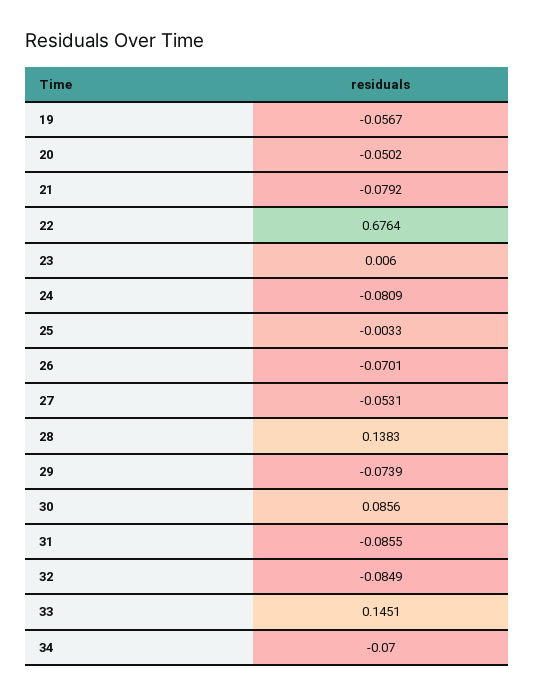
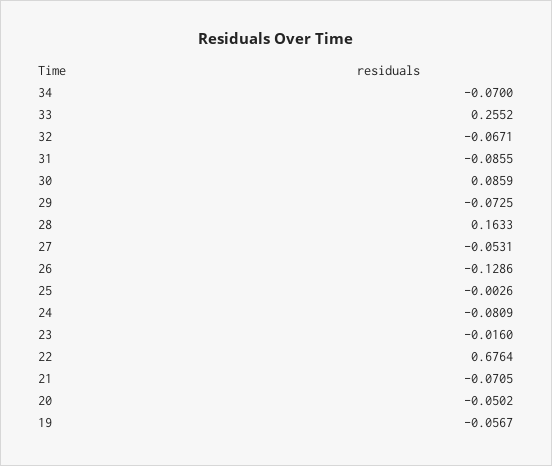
  {
    "19": -0.0567,
    "20": -0.0502,
-   "21": -0.0792,
+   "21": -0.0705,
    "22": 0.6764,
-   "23": 0.006,
+   "23": -0.016,
    "24": -0.0809,
-   "25": -0.0033,
+   "25": -0.0026,
-   "26": -0.0701,
+   "26": -0.1286,
    "27": -0.0531,
-   "28": 0.1383,
+   "28": 0.1633,
-   "29": -0.0739,
+   "29": -0.0725,
-   "30": 0.0856,
+   "30": 0.0859,
    "31": -0.0855,
-   "32": -0.0849,
+   "32": -0.0671,
-   "33": 0.1451,
+   "33": 0.2552,
    "34": -0.07
  }

